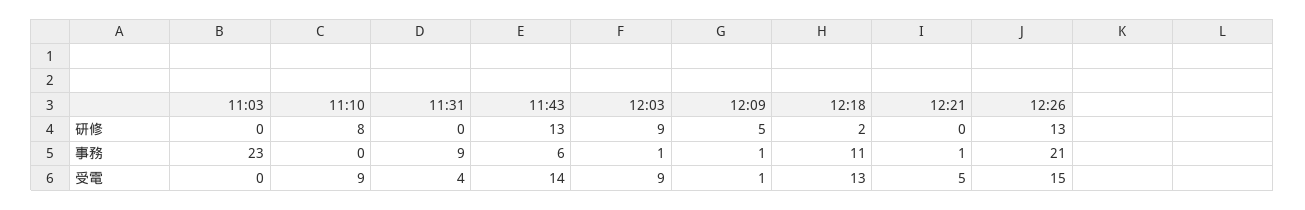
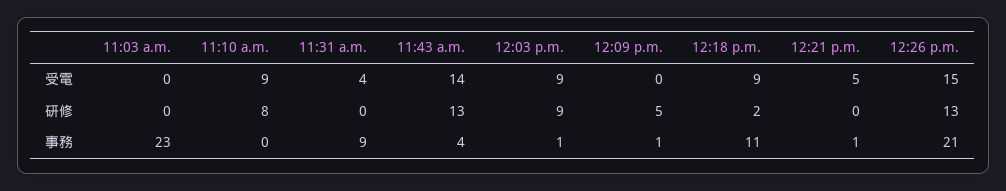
  {
    "11:03": {
      "研修": 0,
      "事務": 23,
      "受電": 0
    },
    "11:10": {
      "研修": 8,
      "事務": 0,
      "受電": 9
    },
    "11:31": {
      "研修": 0,
      "事務": 9,
      "受電": 4
    },
    "11:43": {
      "研修": 13,
-     "事務": 6,
+     "事務": 4,
      "受電": 14
    },
    "12:03": {
      "研修": 9,
      "事務": 1,
      "受電": 9
    },
    "12:09": {
      "研修": 5,
      "事務": 1,
-     "受電": 1
+     "受電": 0
    },
    "12:18": {
      "研修": 2,
      "事務": 11,
-     "受電": 13
+     "受電": 9
    },
    "12:21": {
      "研修": 0,
      "事務": 1,
      "受電": 5
    },
    "12:26": {
      "研修": 13,
      "事務": 21,
      "受電": 15
    }
  }

